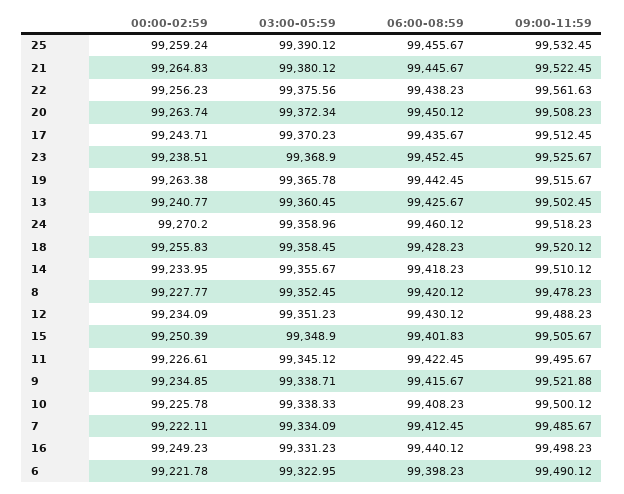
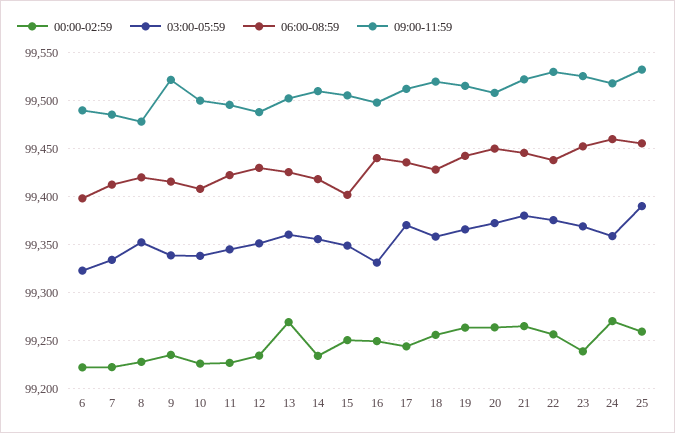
  {
    "00:00-02:59": {
      "25": 99259.24,
      "21": 99264.83,
      "22": 99256.23,
      "20": 99263.74,
      "17": 99243.71,
      "23": 99238.51,
      "19": 99263.38,
-     "13": 99240.77,
+     "13": 99270,
      "24": 99270.2,
      "18": 99255.83,
      "14": 99233.95,
      "8": 99227.77,
      "12": 99234.09,
      "15": 99250.39,
      "11": 99226.61,
      "9": 99234.85,
      "10": 99225.78,
      "7": 99222.11,
      "16": 99249.23,
      "6": 99221.78
    },
    "03:00-05:59": {
      "25": 99390.12,
      "21": 99380.12,
      "22": 99375.56,
      "20": 99372.34,
      "17": 99370.23,
      "23": 99368.9,
      "19": 99365.78,
      "13": 99360.45,
      "24": 99358.96,
      "18": 99358.45,
      "14": 99355.67,
      "8": 99352.45,
      "12": 99351.23,
      "15": 99348.9,
      "11": 99345.12,
      "9": 99338.71,
      "10": 99338.33,
      "7": 99334.09,
      "16": 99331.23,
      "6": 99322.95
    },
    "06:00-08:59": {
      "25": 99455.67,
      "21": 99445.67,
      "22": 99438.23,
      "20": 99450.12,
      "17": 99435.67,
      "23": 99452.45,
      "19": 99442.45,
      "13": 99425.67,
      "24": 99460.12,
      "18": 99428.23,
      "14": 99418.23,
      "8": 99420.12,
      "12": 99430.12,
      "15": 99401.83,
      "11": 99422.45,
      "9": 99415.67,
      "10": 99408.23,
      "7": 99412.45,
      "16": 99440.12,
      "6": 99398.23
    },
    "09:00-11:59": {
      "25": 99532.45,
      "21": 99522.45,
-     "22": 99561.63,
+     "22": 99530,
      "20": 99508.23,
      "17": 99512.45,
      "23": 99525.67,
      "19": 99515.67,
      "13": 99502.45,
      "24": 99518.23,
      "18": 99520.12,
      "14": 99510.12,
      "8": 99478.23,
      "12": 99488.23,
      "15": 99505.67,
      "11": 99495.67,
      "9": 99521.88,
      "10": 99500.12,
      "7": 99485.67,
      "16": 99498.23,
      "6": 99490.12
    }
  }

